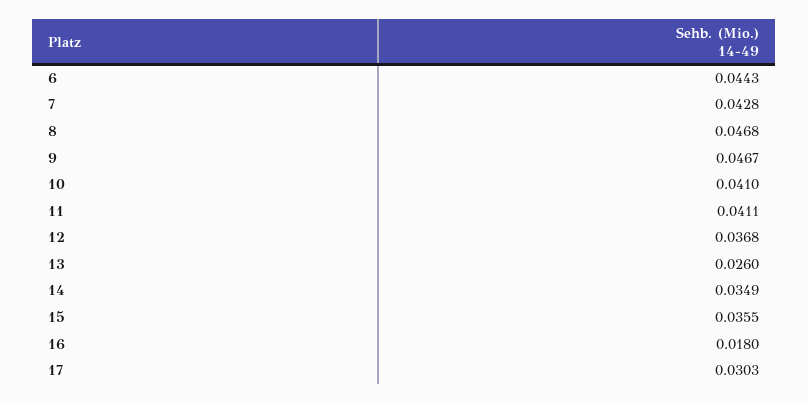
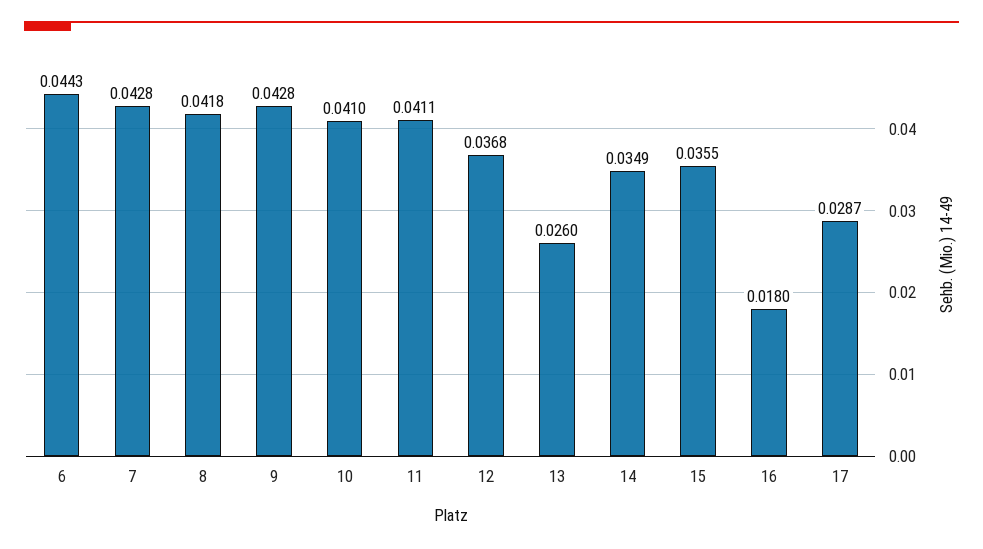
  {
    "6": 0.0443,
    "7": 0.0428,
-   "8": 0.0468,
+   "8": 0.0418,
-   "9": 0.0467,
+   "9": 0.0428,
    "10": 0.041,
    "11": 0.0411,
    "12": 0.0368,
    "13": 0.026,
    "14": 0.0349,
    "15": 0.0355,
    "16": 0.018,
-   "17": 0.0303
+   "17": 0.0287
  }

